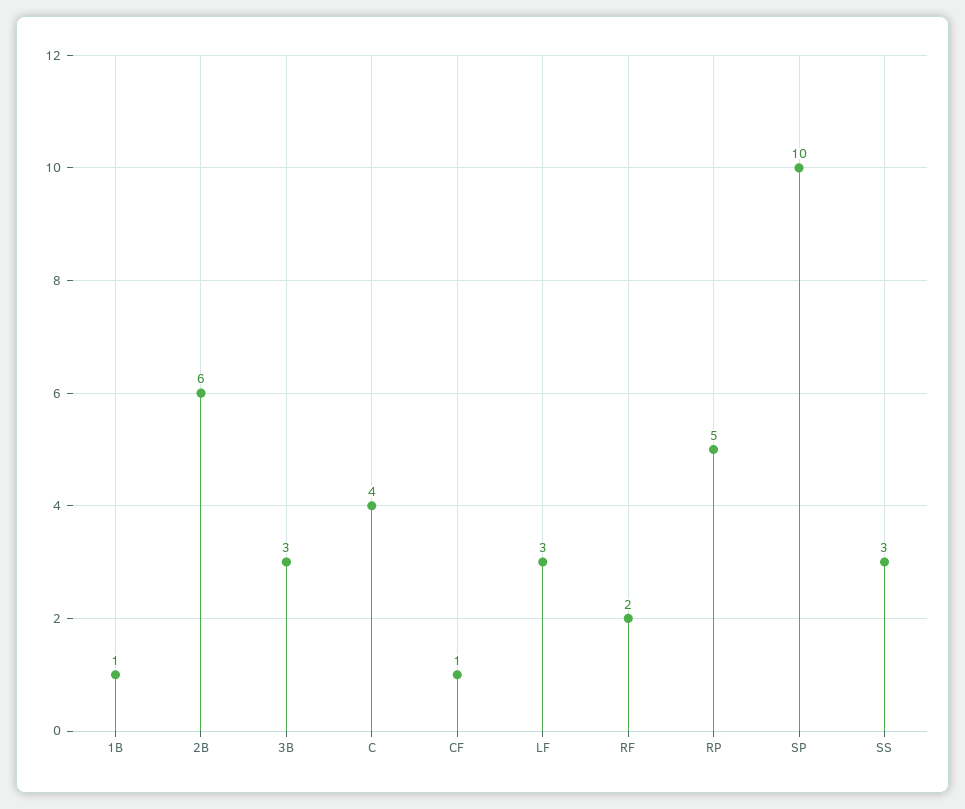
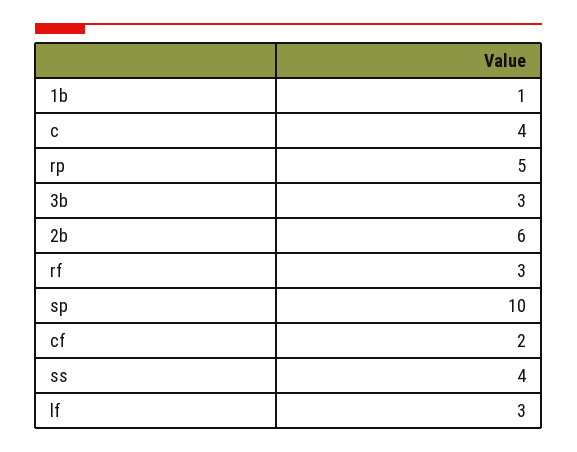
  {
    "1B": 1,
    "2B": 6,
    "3B": 3,
    "C": 4,
-   "CF": 1,
+   "CF": 2,
    "LF": 3,
-   "RF": 2,
+   "RF": 3,
    "RP": 5,
    "SP": 10,
-   "SS": 3
+   "SS": 4
  }

